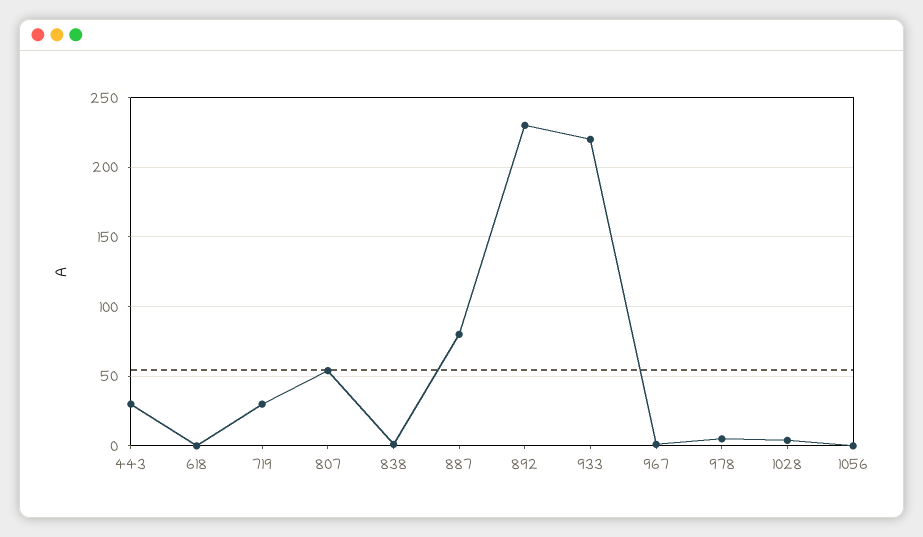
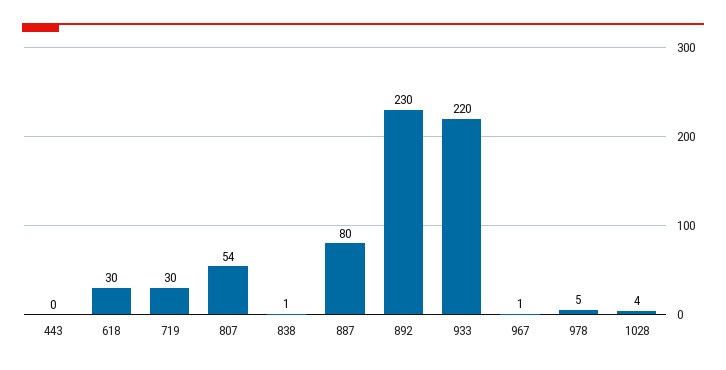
  {
-   "443": 30,
+   "443": 0,
-   "618": 0,
+   "618": 30,
    "719": 30,
    "807": 54,
    "838": 1,
    "887": 80,
    "892": 230,
    "933": 220,
    "967": 1,
    "978": 5,
-   "1028": 4,
+   "1028": 4
-   "1056": 0
  }

